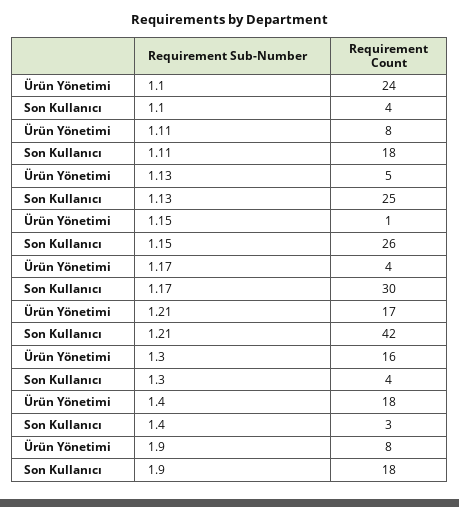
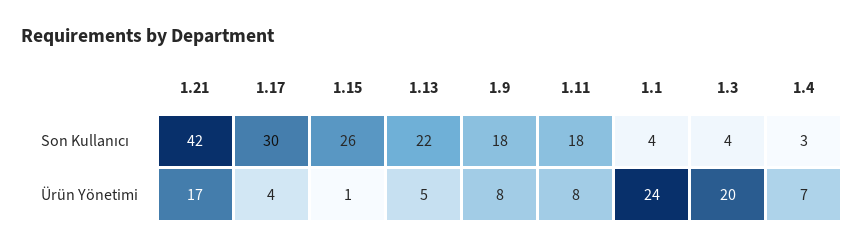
  {
    "Ürün Yönetimi": {
      "1.1": 24,
      "1.11": 8,
      "1.13": 5,
      "1.15": 1,
      "1.17": 4,
      "1.21": 17,
-     "1.3": 16,
+     "1.3": 20,
-     "1.4": 18,
+     "1.4": 7,
      "1.9": 8
    },
    "Son Kullanıcı": {
      "1.1": 4,
      "1.11": 18,
-     "1.13": 25,
+     "1.13": 22,
      "1.15": 26,
      "1.17": 30,
      "1.21": 42,
      "1.3": 4,
      "1.4": 3,
      "1.9": 18
    }
  }

